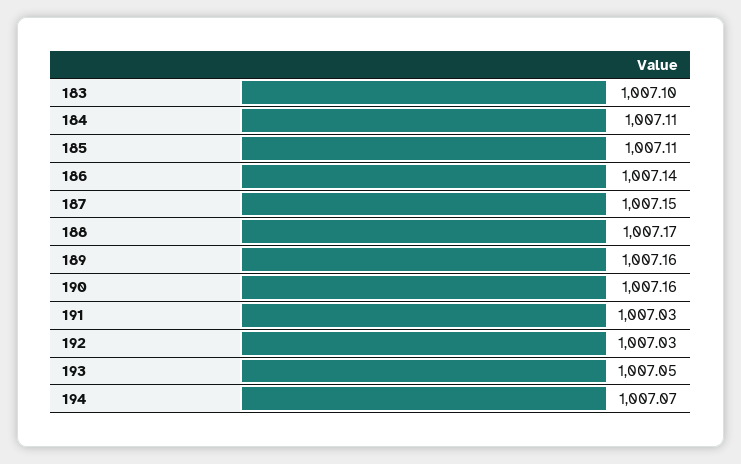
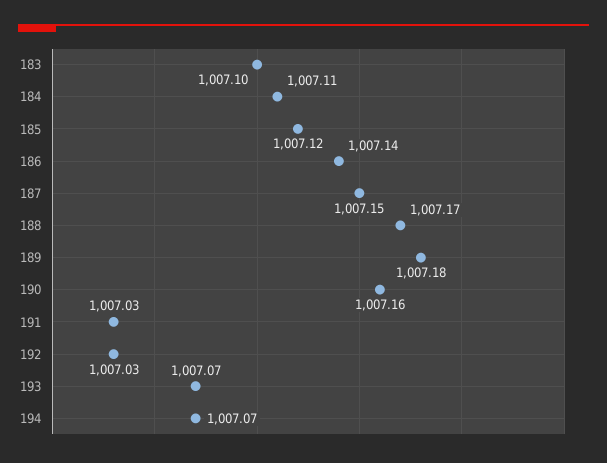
  {
    "183": 1007.1,
    "184": 1007.11,
-   "185": 1007.11,
+   "185": 1007.12,
    "186": 1007.14,
    "187": 1007.15,
    "188": 1007.17,
-   "189": 1007.16,
+   "189": 1007.18,
    "190": 1007.16,
    "191": 1007.03,
    "192": 1007.03,
-   "193": 1007.05,
+   "193": 1007.07,
    "194": 1007.07
  }

